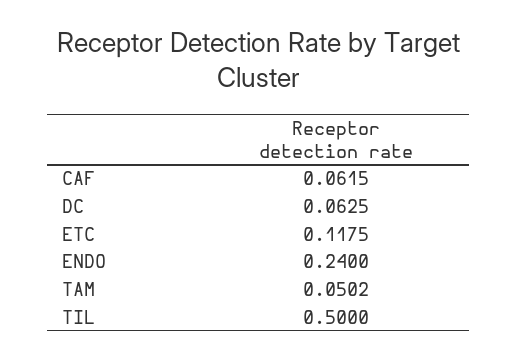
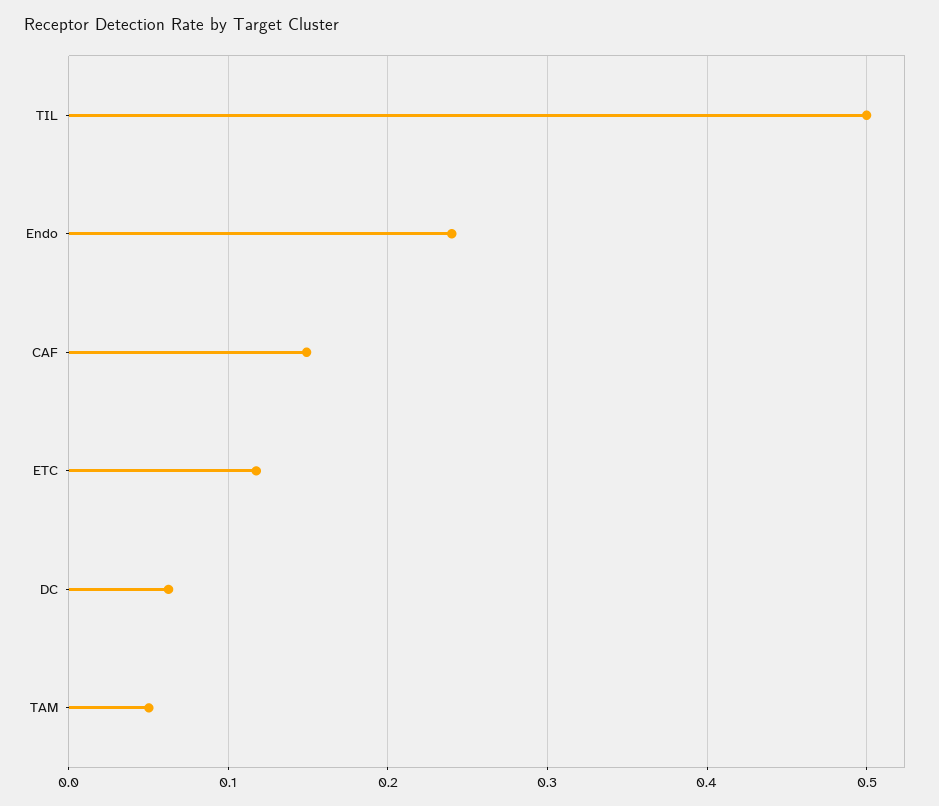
  {
-   "CAF": 0.0615,
+   "CAF": 0.15,
    "DC": 0.0625,
    "ETC": 0.1175,
    "ENDO": 0.24,
    "TAM": 0.0502,
    "TIL": 0.5
  }

